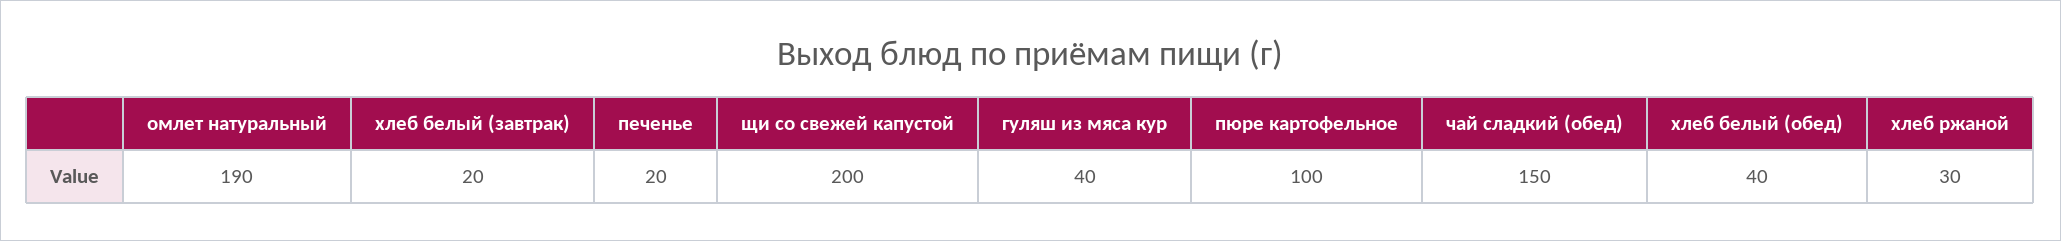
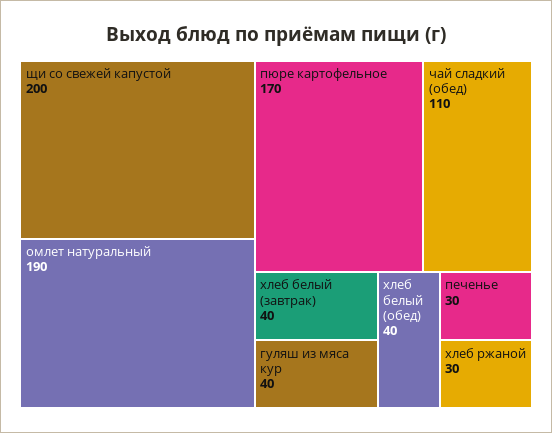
  {
    "омлет натуральный": 190,
-   "хлеб белый (завтрак)": 20,
+   "хлеб белый (завтрак)": 40,
-   "печенье": 20,
+   "печенье": 30,
    "щи со свежей капустой": 200,
    "гуляш из мяса кур": 40,
-   "пюре картофельное": 100,
+   "пюре картофельное": 170,
-   "чай сладкий (обед)": 150,
+   "чай сладкий (обед)": 110,
    "хлеб белый (обед)": 40,
    "хлеб ржаной": 30
  }

